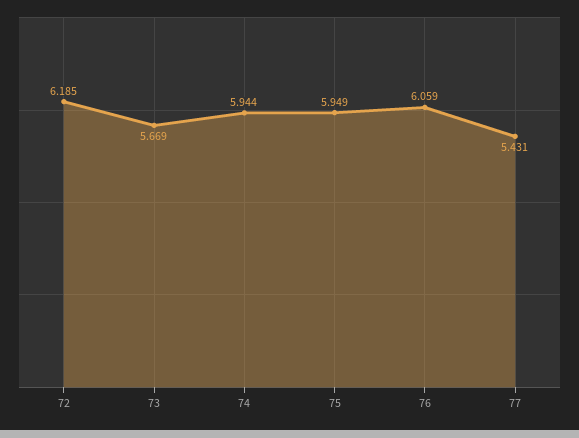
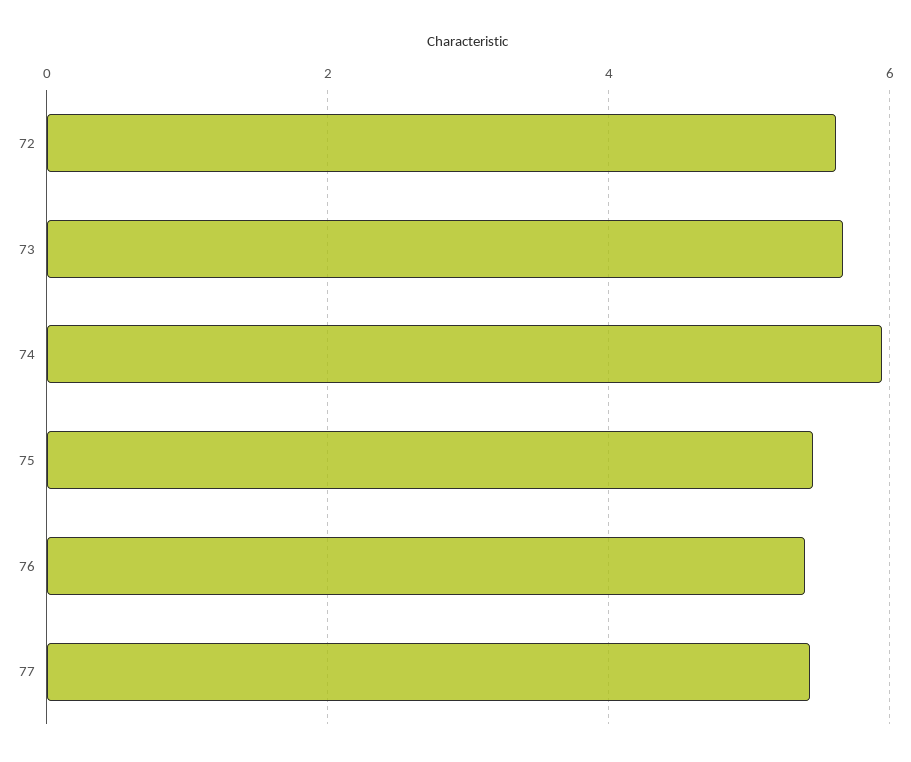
  {
-   "72": 6.185,
+   "72": 5.6,
    "73": 5.669,
    "74": 5.944,
-   "75": 5.949,
+   "75": 5.4,
-   "76": 6.059,
+   "76": 5.4,
    "77": 5.431
  }

